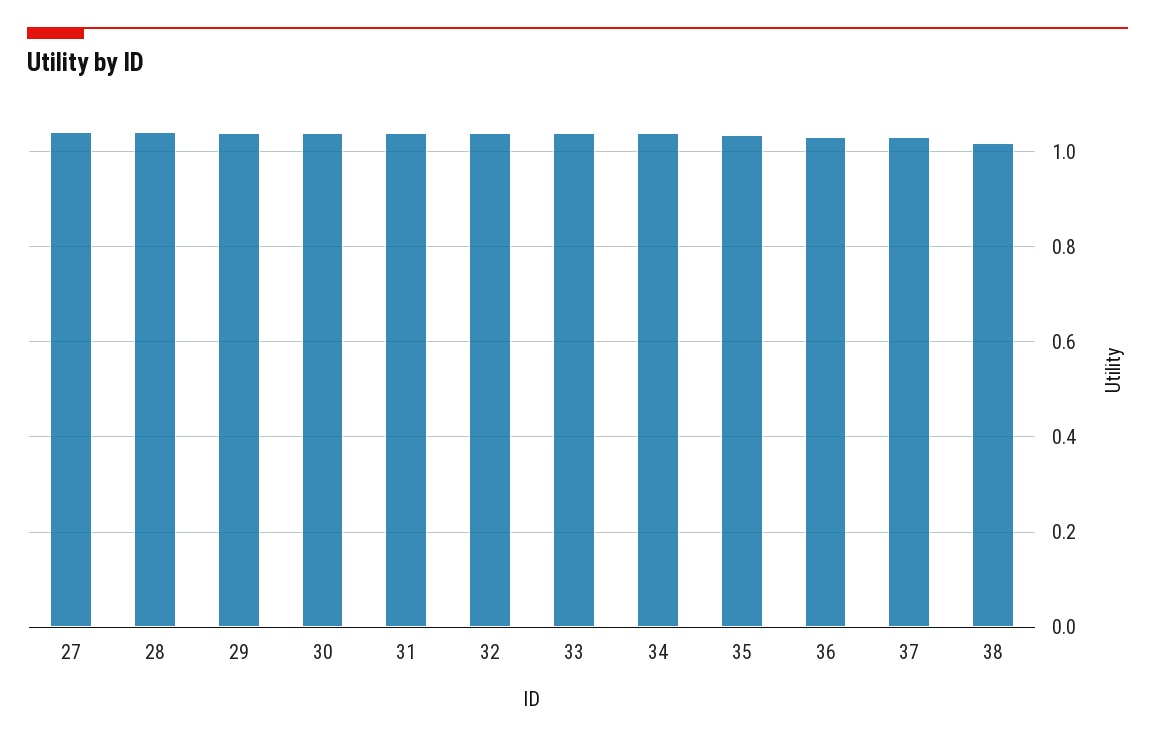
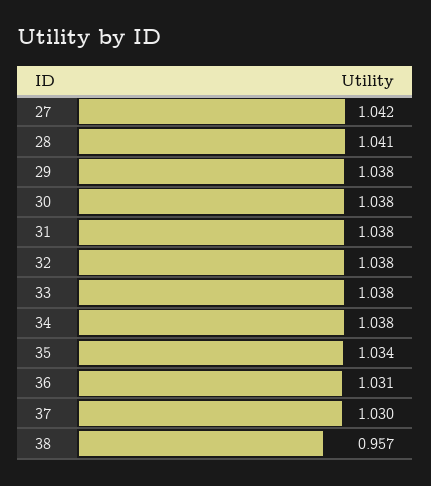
  {
    "27": 1.042,
    "28": 1.041,
    "29": 1.038,
    "30": 1.038,
    "31": 1.038,
    "32": 1.038,
    "33": 1.038,
    "34": 1.038,
    "35": 1.034,
    "36": 1.031,
    "37": 1.03,
-   "38": 1.02
+   "38": 0.957
  }

